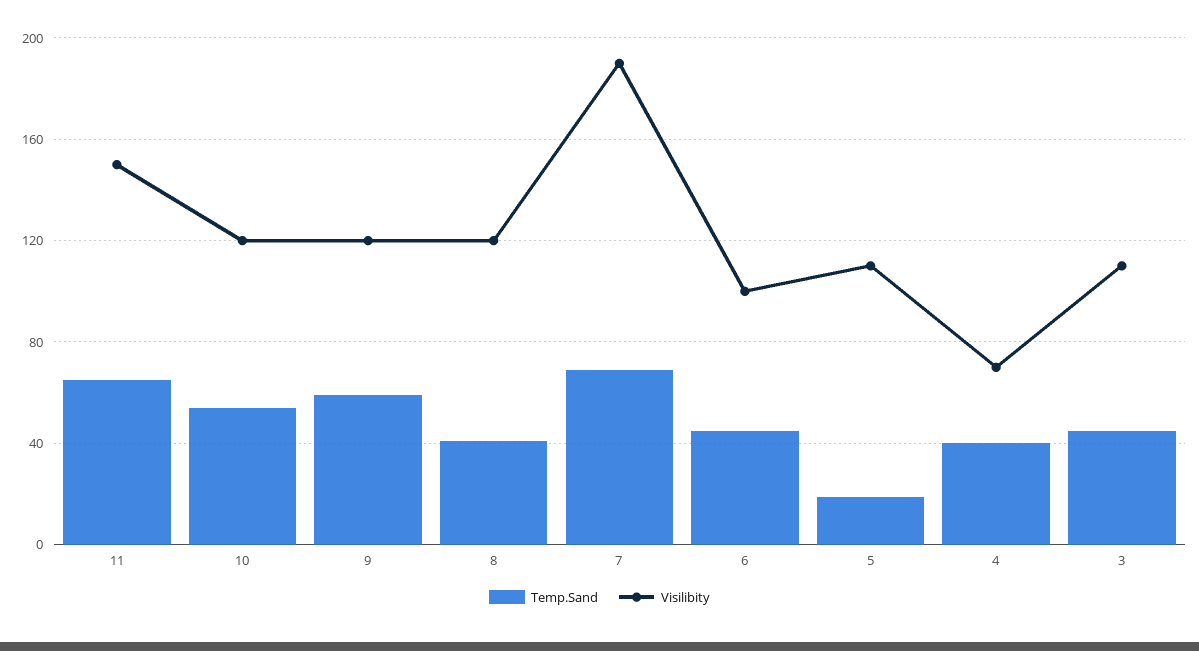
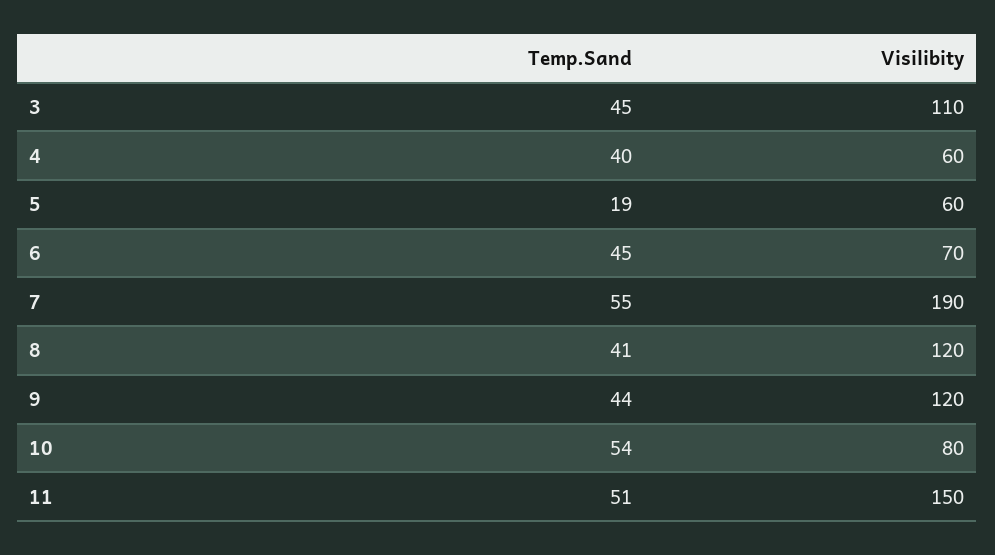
  {
    "Temp.Sand": {
-     "11": 65,
+     "11": 51,
      "10": 54,
-     "9": 60,
+     "9": 44,
      "8": 41,
-     "7": 70,
+     "7": 55,
      "6": 45,
      "5": 19,
      "4": 40,
      "3": 45
    },
    "Visilibity": {
      "11": 150,
-     "10": 120,
+     "10": 80,
      "9": 120,
      "8": 120,
      "7": 190,
-     "6": 100,
+     "6": 70,
-     "5": 110,
+     "5": 60,
-     "4": 70,
+     "4": 60,
      "3": 110
    }
  }

